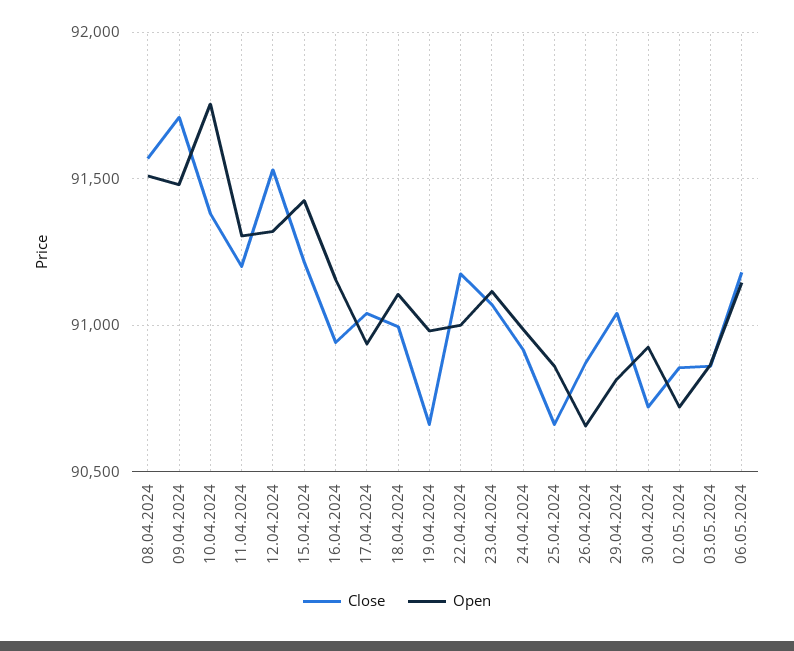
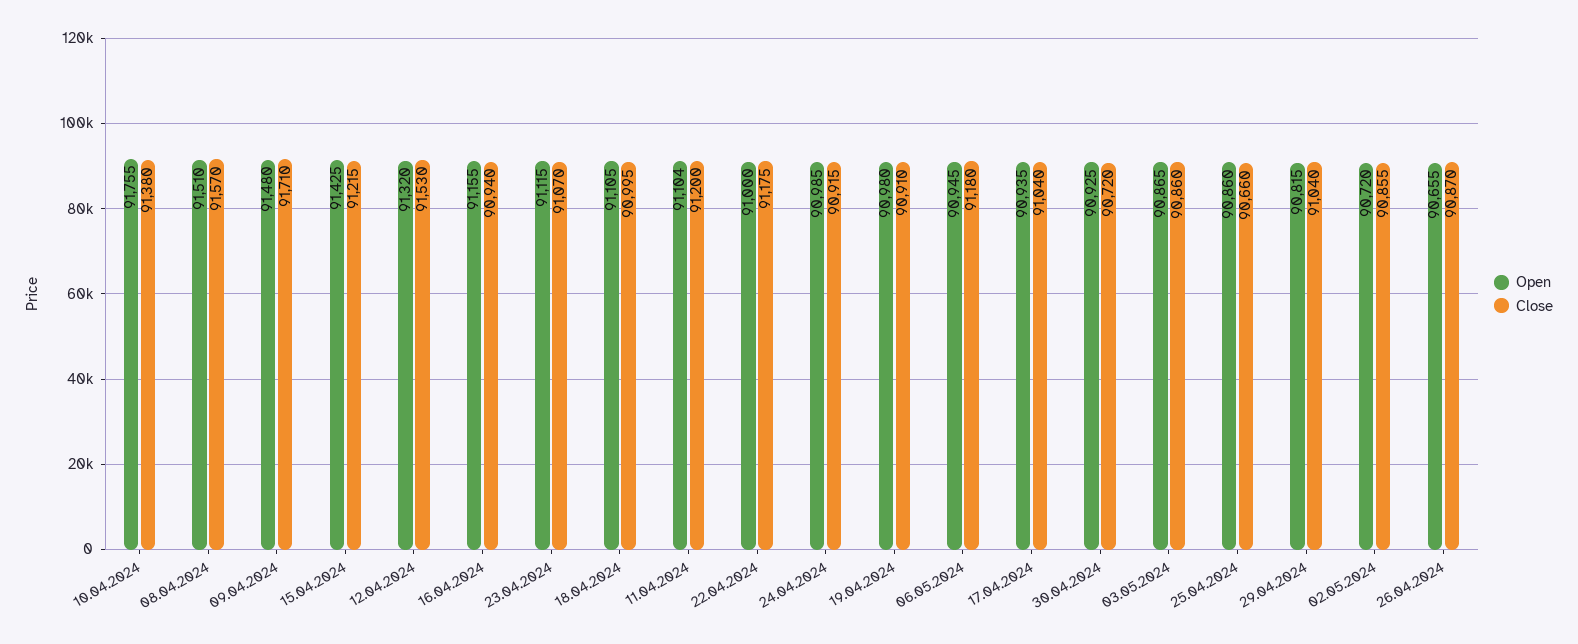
  {
    "Close": {
      "08.04.2024": 91570,
      "09.04.2024": 91710,
      "10.04.2024": 91380,
      "11.04.2024": 91200,
      "12.04.2024": 91530,
      "15.04.2024": 91215,
      "16.04.2024": 90940,
      "17.04.2024": 91040,
      "18.04.2024": 90995,
-     "19.04.2024": 90650,
+     "19.04.2024": 90910,
      "22.04.2024": 91175,
      "23.04.2024": 91070,
      "24.04.2024": 90915,
      "25.04.2024": 90660,
      "26.04.2024": 90870,
      "29.04.2024": 91040,
      "30.04.2024": 90720,
      "02.05.2024": 90855,
      "03.05.2024": 90860,
      "06.05.2024": 91180
    },
    "Open": {
      "08.04.2024": 91510,
      "09.04.2024": 91480,
      "10.04.2024": 91755,
-     "11.04.2024": 91300,
+     "11.04.2024": 91104,
      "12.04.2024": 91320,
      "15.04.2024": 91425,
      "16.04.2024": 91155,
      "17.04.2024": 90935,
      "18.04.2024": 91105,
      "19.04.2024": 90980,
      "22.04.2024": 91000,
      "23.04.2024": 91115,
      "24.04.2024": 90985,
      "25.04.2024": 90860,
      "26.04.2024": 90655,
      "29.04.2024": 90815,
      "30.04.2024": 90925,
      "02.05.2024": 90720,
      "03.05.2024": 90865,
-     "06.05.2024": 91150
+     "06.05.2024": 90945
    }
  }

